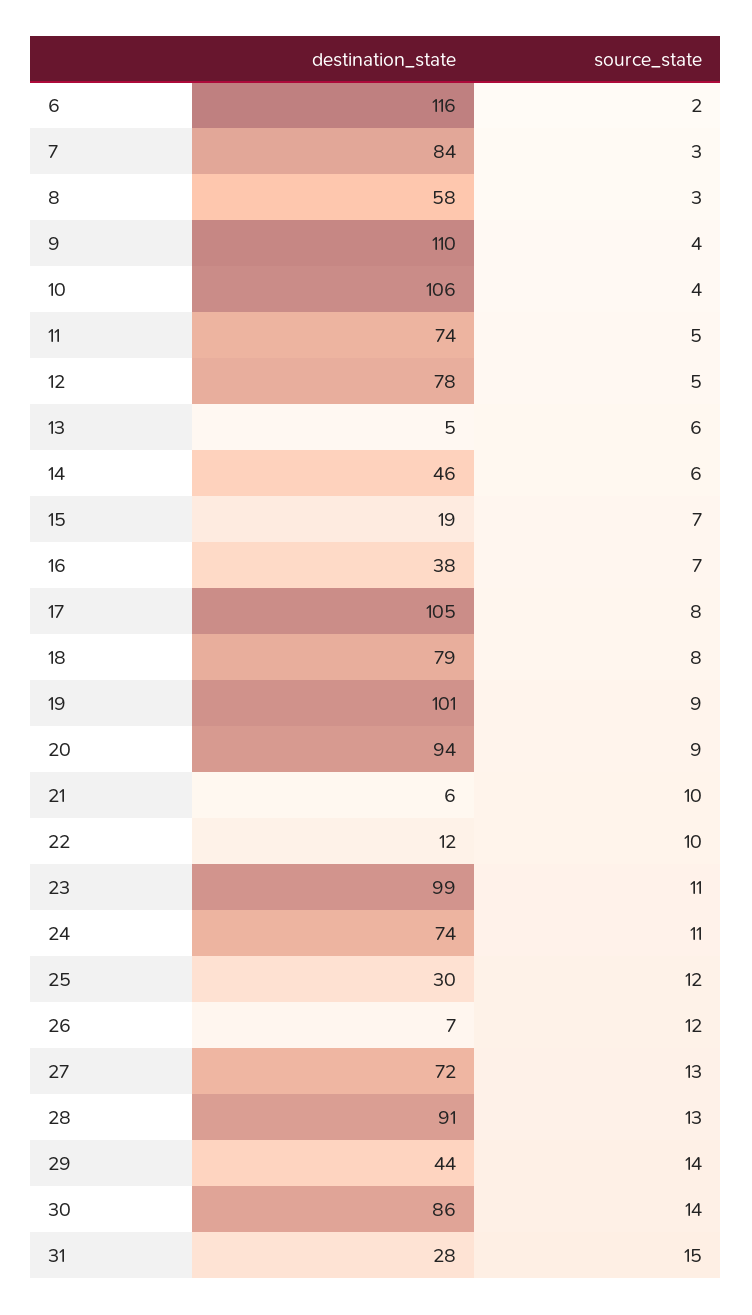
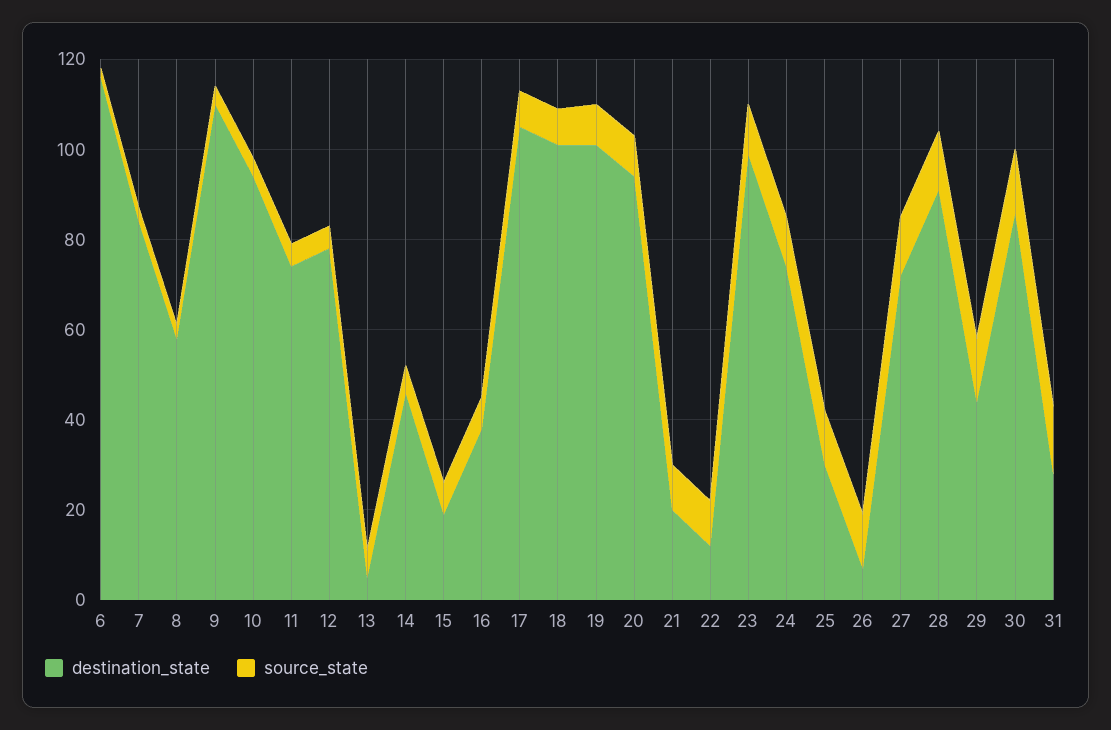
  {
    "destination_state": {
      "6": 116,
      "7": 84,
      "8": 58,
      "9": 110,
-     "10": 106,
+     "10": 95,
      "11": 74,
      "12": 78,
      "13": 5,
      "14": 46,
      "15": 19,
      "16": 38,
      "17": 105,
-     "18": 79,
+     "18": 100,
      "19": 101,
      "20": 94,
-     "21": 6,
+     "21": 20,
      "22": 12,
      "23": 99,
      "24": 74,
      "25": 30,
      "26": 7,
      "27": 72,
      "28": 91,
      "29": 44,
      "30": 86,
      "31": 28
    },
    "source_state": {
      "6": 2,
      "7": 3,
      "8": 3,
      "9": 4,
      "10": 4,
      "11": 5,
      "12": 5,
      "13": 6,
      "14": 6,
      "15": 7,
      "16": 7,
      "17": 8,
      "18": 8,
      "19": 9,
      "20": 9,
      "21": 10,
      "22": 10,
      "23": 11,
      "24": 11,
      "25": 12,
      "26": 12,
      "27": 13,
      "28": 13,
      "29": 14,
      "30": 14,
      "31": 15
    }
  }

